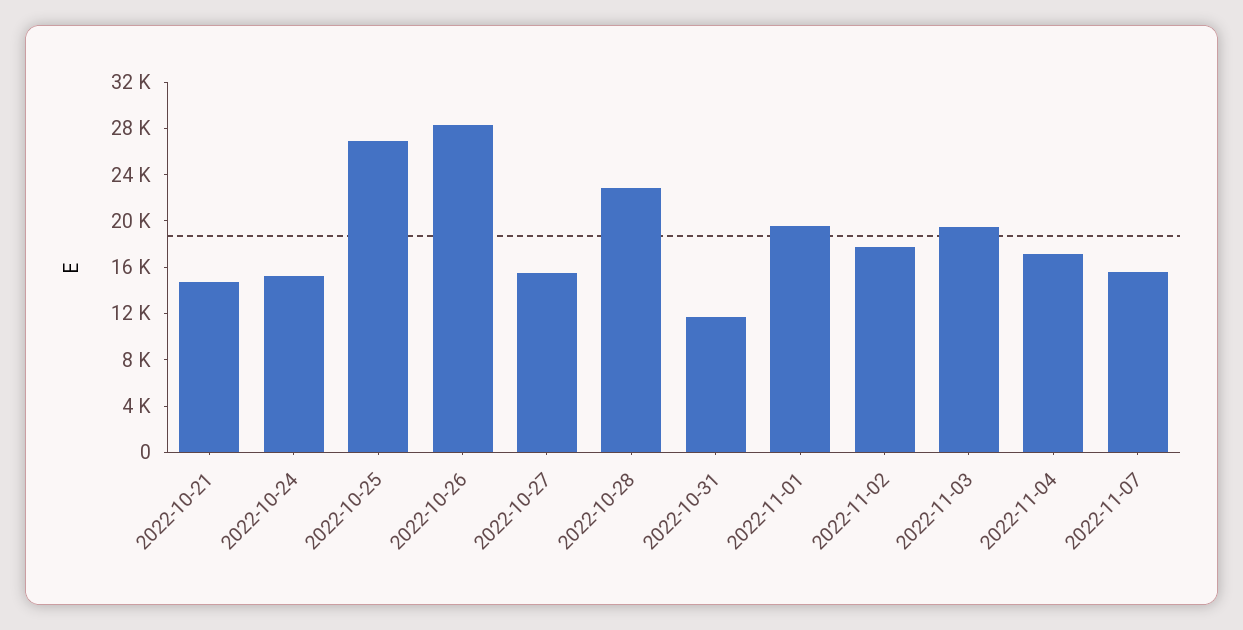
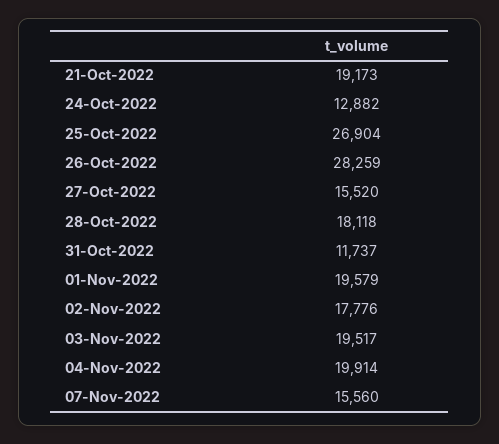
  {
-   "2022-10-21": 15000,
+   "2022-10-21": 19173,
-   "2022-10-24": 15000,
+   "2022-10-24": 12882,
    "2022-10-25": 26904,
    "2022-10-26": 28259,
    "2022-10-27": 15520,
-   "2022-10-28": 23000,
+   "2022-10-28": 18118,
    "2022-10-31": 11737,
    "2022-11-01": 19579,
    "2022-11-02": 17776,
    "2022-11-03": 19517,
-   "2022-11-04": 17000,
+   "2022-11-04": 19914,
    "2022-11-07": 15560
  }

